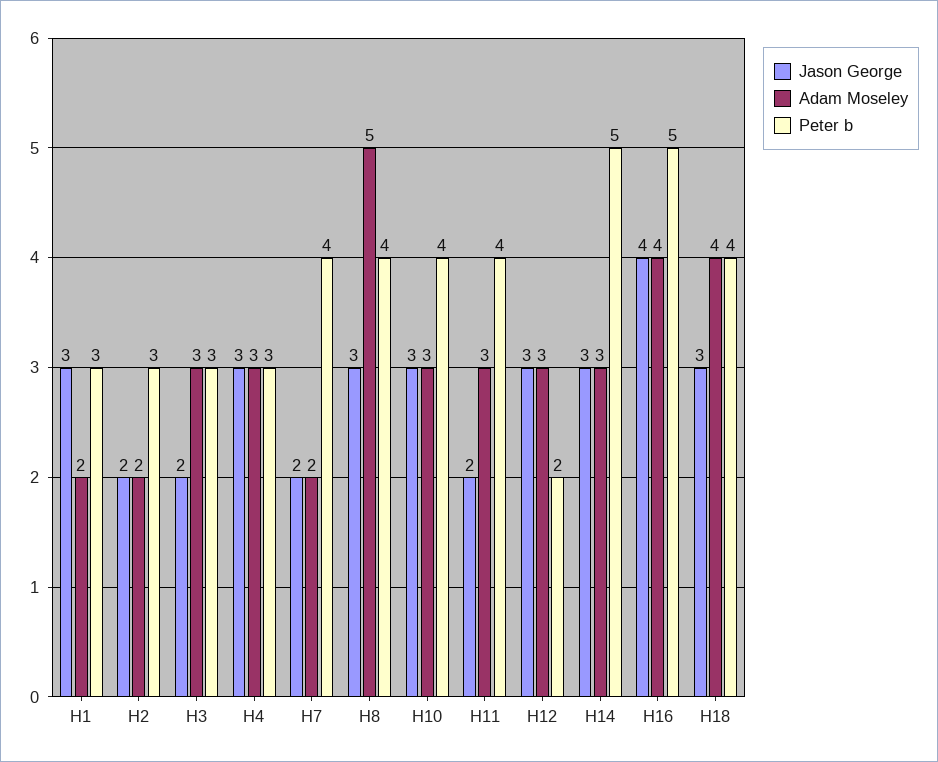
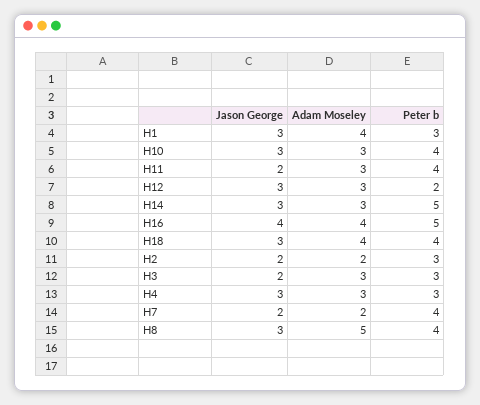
  {
    "Jason George": {
      "H1": 3,
      "H2": 2,
      "H3": 2,
      "H4": 3,
      "H7": 2,
      "H8": 3,
      "H10": 3,
      "H11": 2,
      "H12": 3,
      "H14": 3,
      "H16": 4,
      "H18": 3
    },
    "Adam Moseley": {
-     "H1": 2,
+     "H1": 4,
      "H2": 2,
      "H3": 3,
      "H4": 3,
      "H7": 2,
      "H8": 5,
      "H10": 3,
      "H11": 3,
      "H12": 3,
      "H14": 3,
      "H16": 4,
      "H18": 4
    },
    "Peter b": {
      "H1": 3,
      "H2": 3,
      "H3": 3,
      "H4": 3,
      "H7": 4,
      "H8": 4,
      "H10": 4,
      "H11": 4,
      "H12": 2,
      "H14": 5,
      "H16": 5,
      "H18": 4
    }
  }

